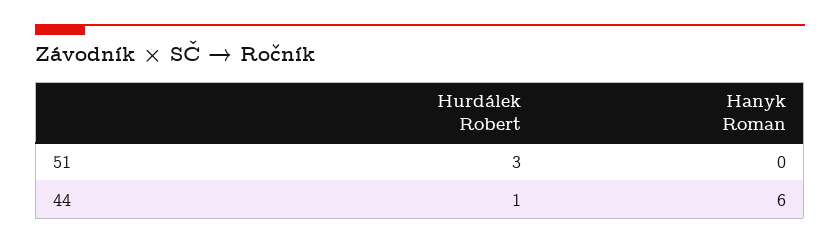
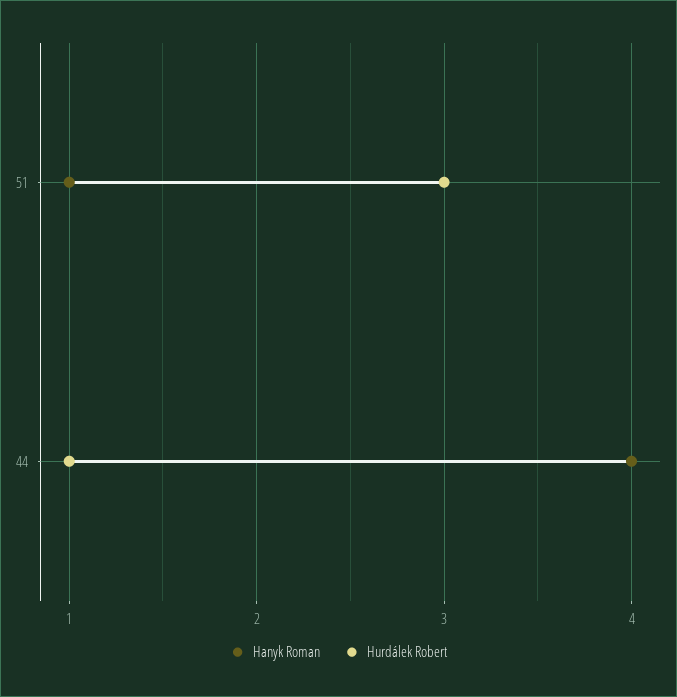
  {
    "Hurdálek Robert": {
      "51": 3,
      "44": 1
    },
    "Hanyk Roman": {
-     "51": 0,
+     "51": 1,
-     "44": 6
+     "44": 4
    }
  }

